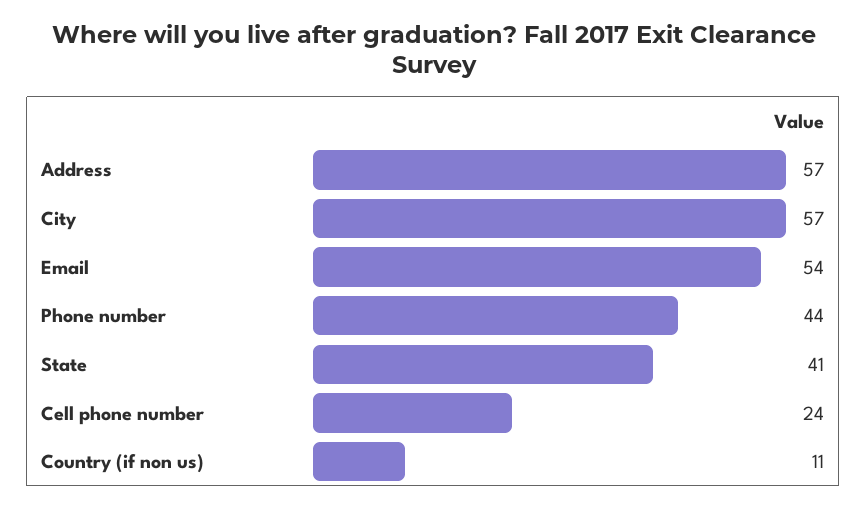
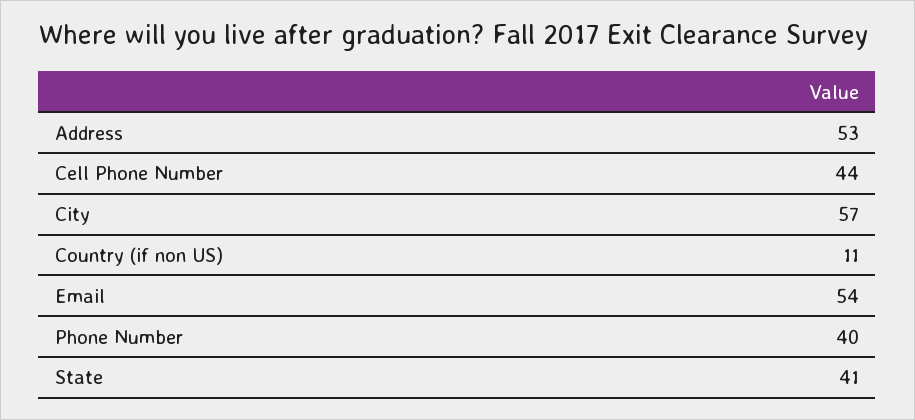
  {
-   "Address": 57,
+   "Address": 53,
    "City": 57,
    "Email": 54,
-   "Phone number": 44,
+   "Phone number": 40,
    "State": 41,
-   "Cell phone number": 24,
+   "Cell phone number": 44,
    "Country (if non us)": 11
  }

